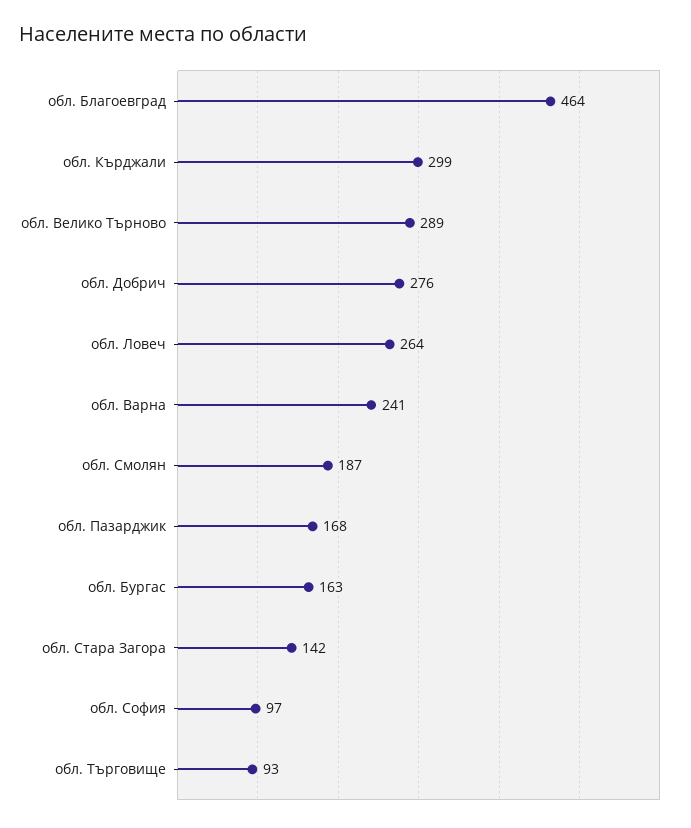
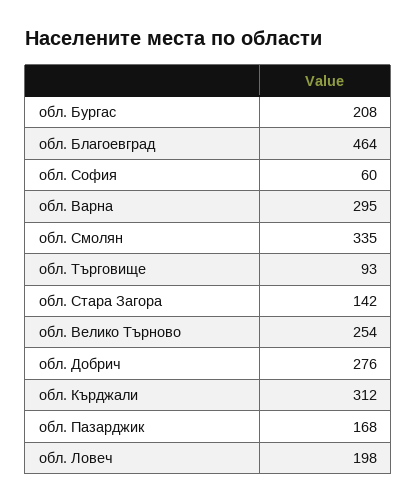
  {
    "обл. Благоевград": 464,
-   "обл. Кърджали": 299,
+   "обл. Кърджали": 312,
-   "обл. Велико Търново": 289,
+   "обл. Велико Търново": 254,
    "обл. Добрич": 276,
-   "обл. Ловеч": 264,
+   "обл. Ловеч": 198,
-   "обл. Варна": 241,
+   "обл. Варна": 295,
-   "обл. Смолян": 187,
+   "обл. Смолян": 335,
    "обл. Пазарджик": 168,
-   "обл. Бургас": 163,
+   "обл. Бургас": 208,
    "обл. Стара Загора": 142,
-   "обл. София": 97,
+   "обл. София": 60,
    "обл. Търговище": 93
  }

